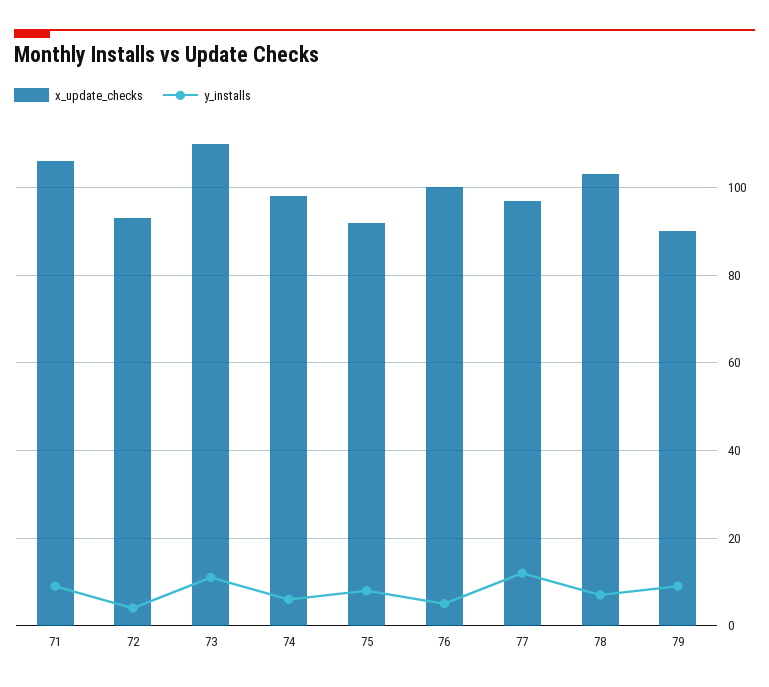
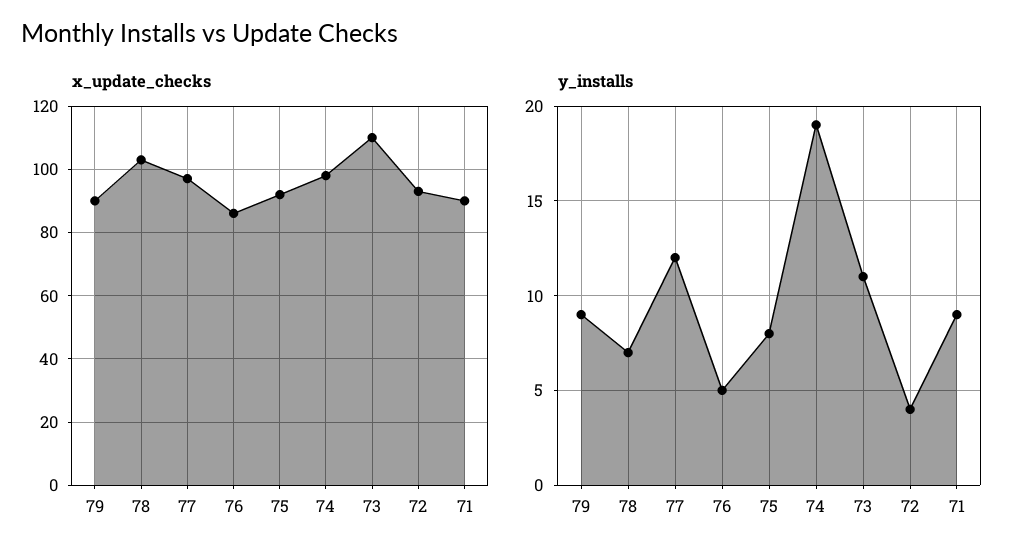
  {
    "x_update_checks": {
-     "71": 105,
+     "71": 90,
      "72": 95,
      "73": 110,
      "74": 100,
      "75": 90,
-     "76": 100,
+     "76": 85,
      "77": 95,
      "78": 105,
      "79": 90
    },
    "y_installs": {
      "71": 9,
      "72": 4,
      "73": 11,
-     "74": 5,
+     "74": 19,
      "75": 8,
      "76": 5,
      "77": 12,
      "78": 7,
      "79": 9
    }
  }

